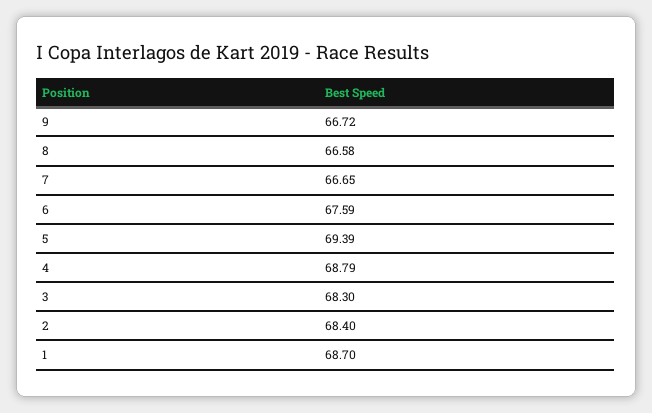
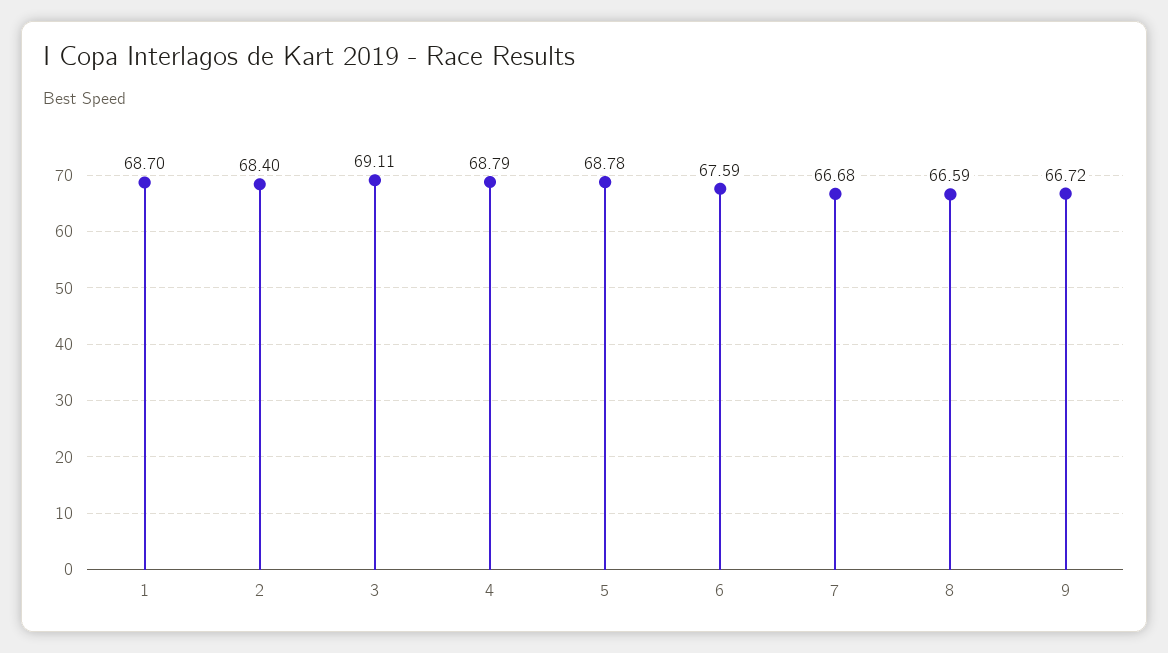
  {
    "9": 66.72,
-   "8": 66.58,
+   "8": 66.59,
-   "7": 66.65,
+   "7": 66.68,
    "6": 67.59,
-   "5": 69.39,
+   "5": 68.78,
    "4": 68.79,
-   "3": 68.3,
+   "3": 69.11,
    "2": 68.4,
    "1": 68.7
  }

